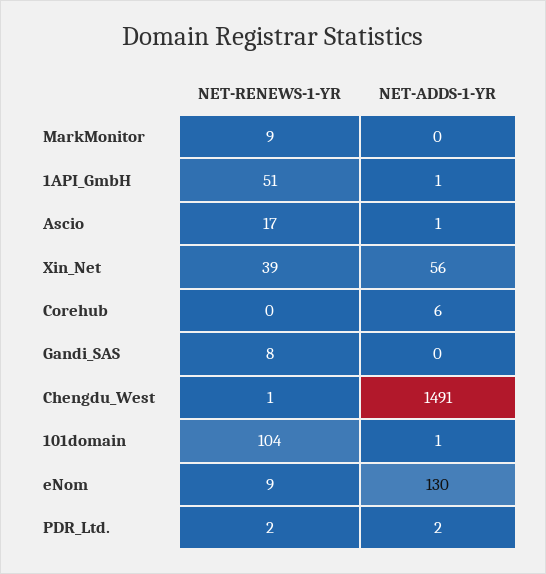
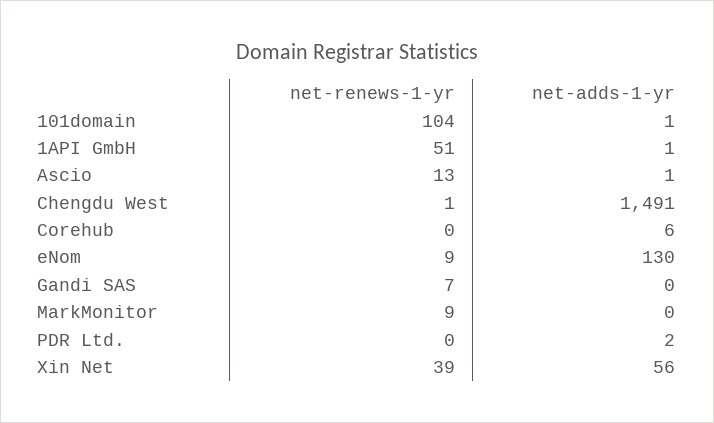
  {
    "NET-RENEWS-1-YR": {
      "MarkMonitor": 9,
      "1API_GmbH": 51,
-     "Ascio": 17,
+     "Ascio": 13,
      "Xin_Net": 39,
      "Corehub": 0,
-     "Gandi_SAS": 8,
+     "Gandi_SAS": 7,
      "Chengdu_West": 1,
      "101domain": 104,
      "eNom": 9,
-     "PDR_Ltd.": 2
+     "PDR_Ltd.": 0
    },
    "NET-ADDS-1-YR": {
      "MarkMonitor": 0,
      "1API_GmbH": 1,
      "Ascio": 1,
      "Xin_Net": 56,
      "Corehub": 6,
      "Gandi_SAS": 0,
      "Chengdu_West": 1491,
      "101domain": 1,
      "eNom": 130,
      "PDR_Ltd.": 2
    }
  }

